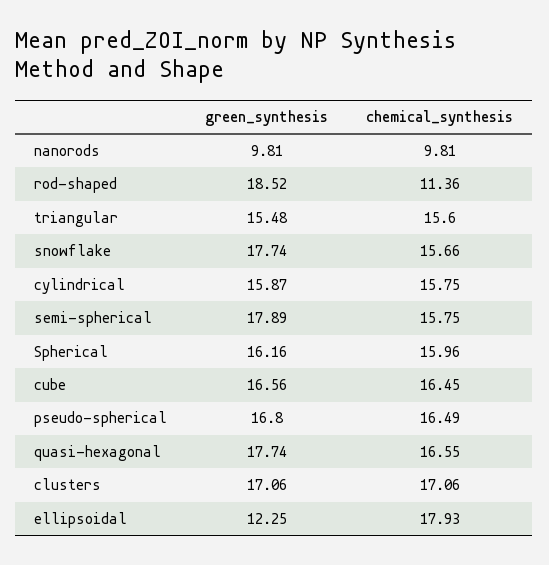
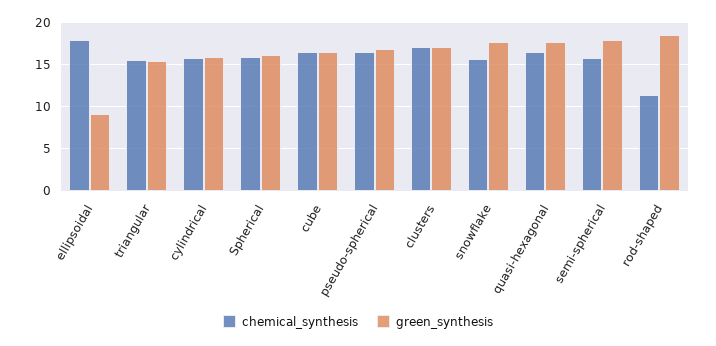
  {
    "green_synthesis": {
-     "nanorods": 9.81,
      "rod-shaped": 18.52,
      "triangular": 15.48,
      "snowflake": 17.74,
      "cylindrical": 15.87,
      "semi-spherical": 17.89,
      "Spherical": 16.16,
      "cube": 16.56,
      "pseudo-spherical": 16.8,
      "quasi-hexagonal": 17.74,
      "clusters": 17.06,
-     "ellipsoidal": 12.25
+     "ellipsoidal": 9
    },
    "chemical_synthesis": {
-     "nanorods": 9.81,
      "rod-shaped": 11.36,
      "triangular": 15.6,
      "snowflake": 15.66,
      "cylindrical": 15.75,
      "semi-spherical": 15.75,
      "Spherical": 15.96,
      "cube": 16.45,
      "pseudo-spherical": 16.49,
      "quasi-hexagonal": 16.55,
      "clusters": 17.06,
      "ellipsoidal": 17.93
    }
  }

